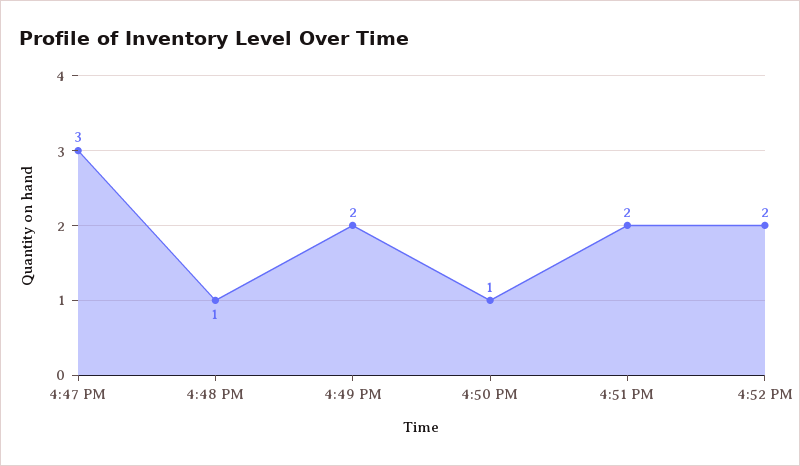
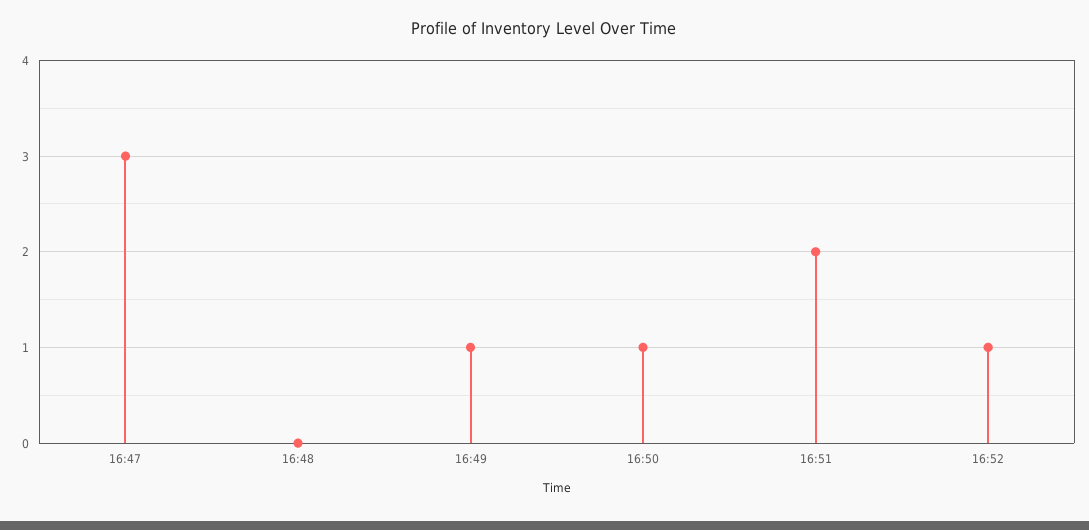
  {
    "4:47 PM": 3,
-   "4:48 PM": 1,
+   "4:48 PM": 0,
-   "4:49 PM": 2,
+   "4:49 PM": 1,
    "4:50 PM": 1,
    "4:51 PM": 2,
-   "4:52 PM": 2
+   "4:52 PM": 1
  }

